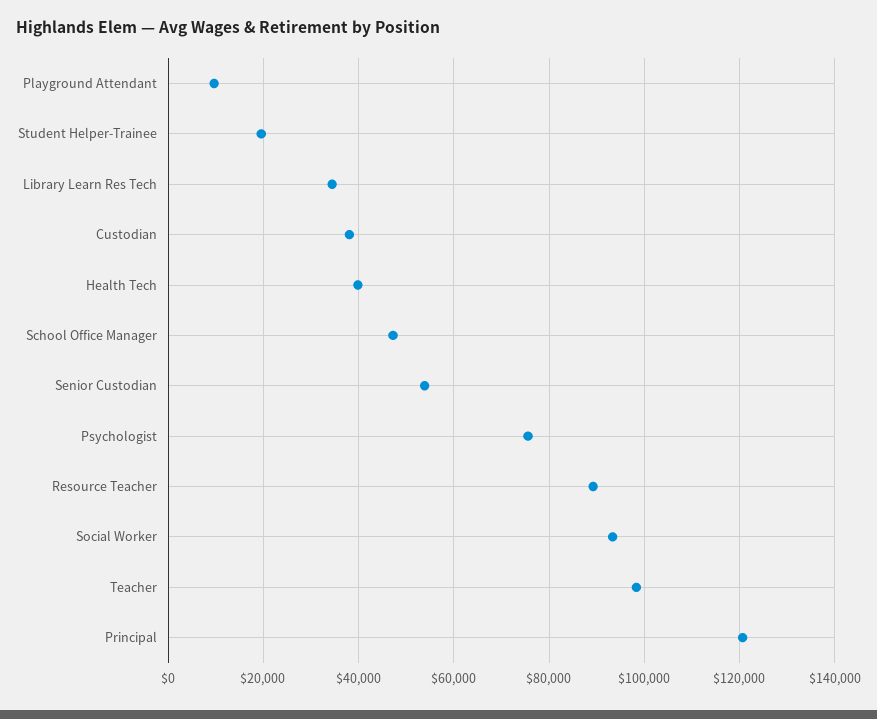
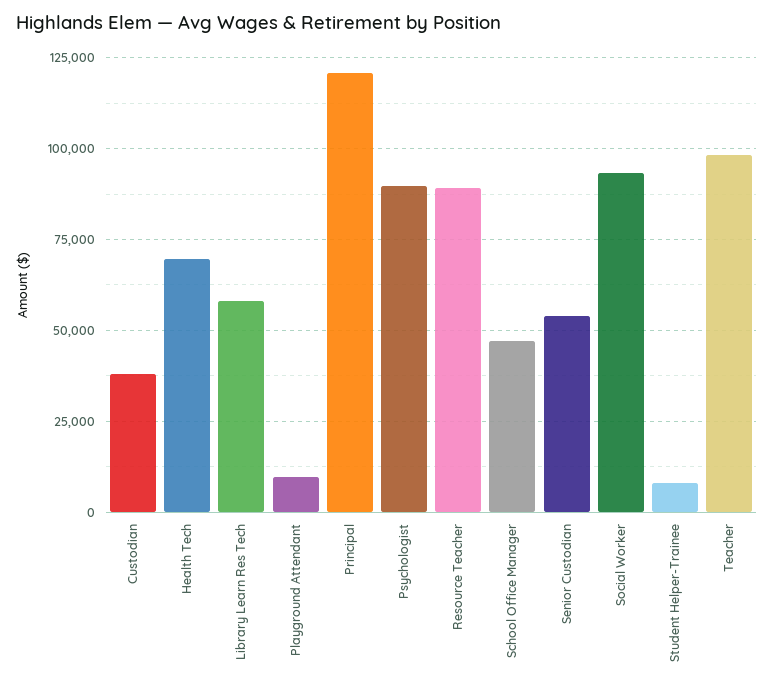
  {
    "Playground Attendant": 10000,
-   "Student Helper-Trainee": 20000,
+   "Student Helper-Trainee": 7500,
-   "Library Learn Res Tech": 34000,
+   "Library Learn Res Tech": 57500,
    "Custodian": 38000,
-   "Health Tech": 40000,
+   "Health Tech": 70000,
    "School Office Manager": 48000,
    "Senior Custodian": 54000,
-   "Psychologist": 76000,
+   "Psychologist": 90000,
    "Resource Teacher": 90000,
    "Social Worker": 94000,
    "Teacher": 98000,
    "Principal": 120000
  }

